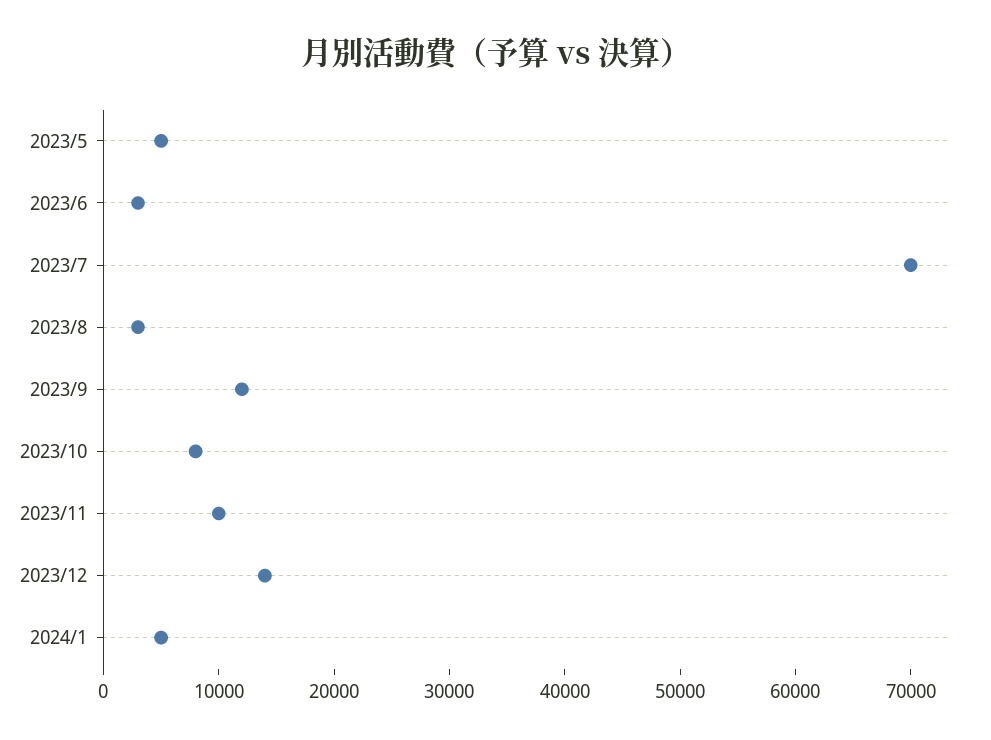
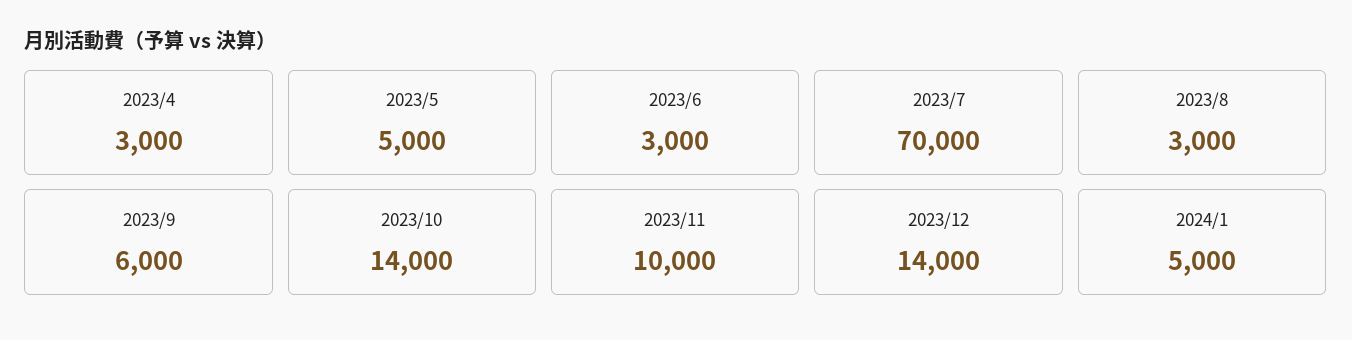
  {
    "2023/5": 5000,
    "2023/6": 3000,
    "2023/7": 70000,
    "2023/8": 3000,
-   "2023/9": 12000,
+   "2023/9": 6000,
-   "2023/10": 8000,
+   "2023/10": 14000,
    "2023/11": 10000,
    "2023/12": 14000,
-   "2024/1": 5000
+   "2024/1": 5000,
+   "2023/4": 3000
  }

